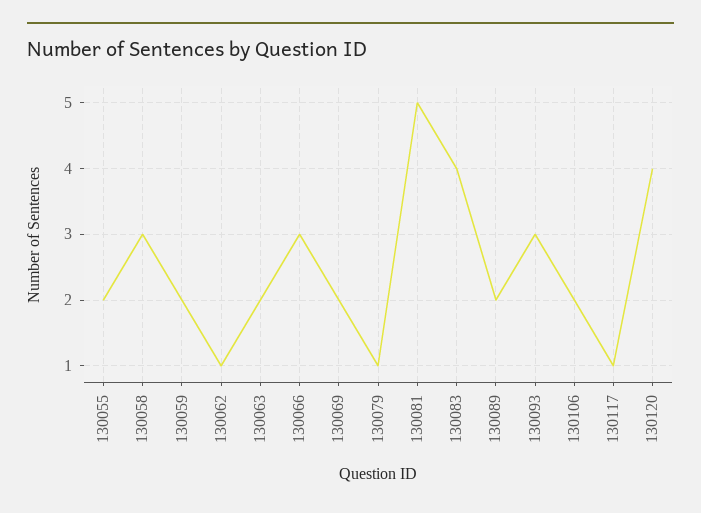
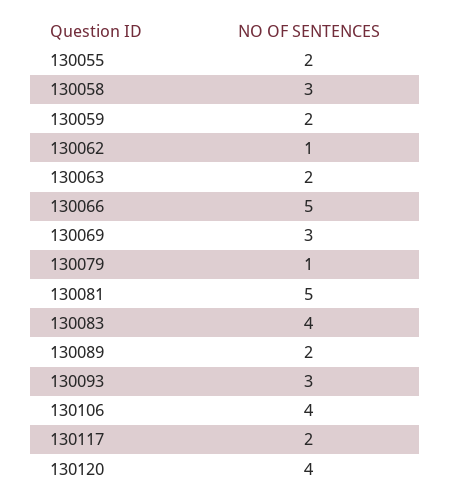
  {
    "130055": 2,
    "130058": 3,
    "130059": 2,
    "130062": 1,
    "130063": 2,
-   "130066": 3,
+   "130066": 5,
-   "130069": 2,
+   "130069": 3,
    "130079": 1,
    "130081": 5,
    "130083": 4,
    "130089": 2,
    "130093": 3,
-   "130106": 2,
+   "130106": 4,
-   "130117": 1,
+   "130117": 2,
    "130120": 4
  }

